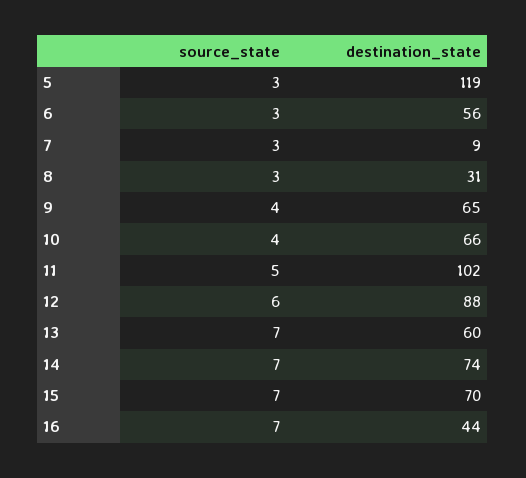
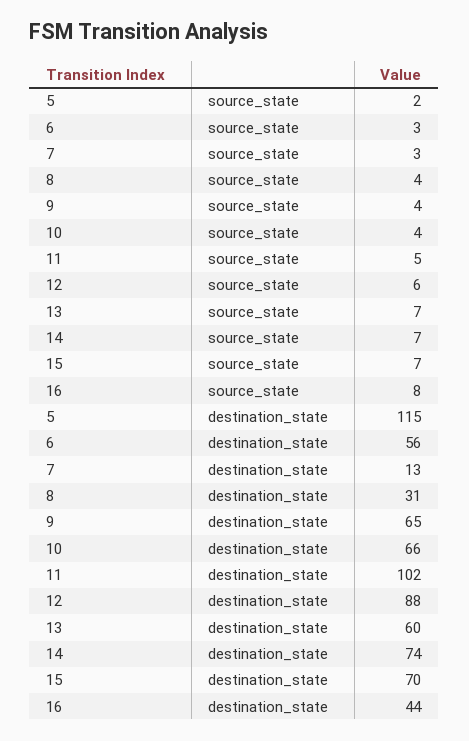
  {
    "source_state": {
-     "5": 3,
+     "5": 2,
      "6": 3,
      "7": 3,
-     "8": 3,
+     "8": 4,
      "9": 4,
      "10": 4,
      "11": 5,
      "12": 6,
      "13": 7,
      "14": 7,
      "15": 7,
-     "16": 7
+     "16": 8
    },
    "destination_state": {
-     "5": 119,
+     "5": 115,
      "6": 56,
-     "7": 9,
+     "7": 13,
      "8": 31,
      "9": 65,
      "10": 66,
      "11": 102,
      "12": 88,
      "13": 60,
      "14": 74,
      "15": 70,
      "16": 44
    }
  }

